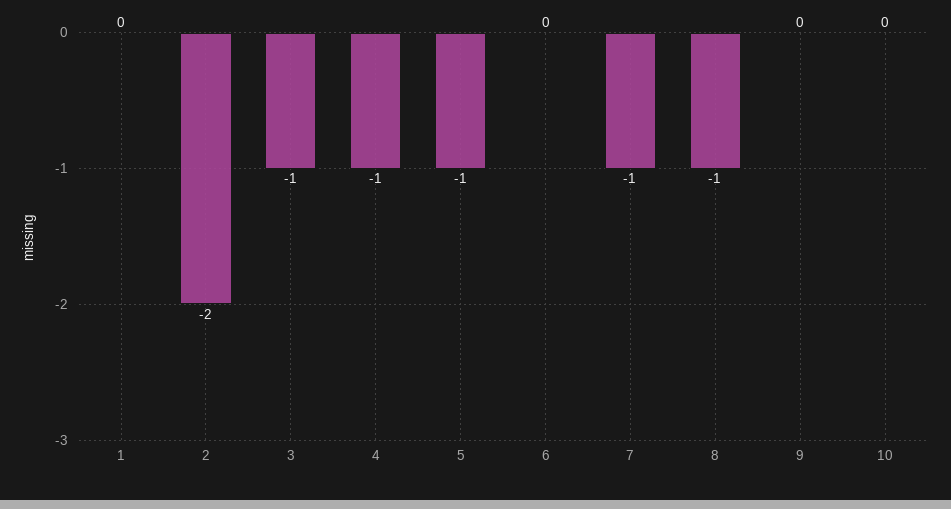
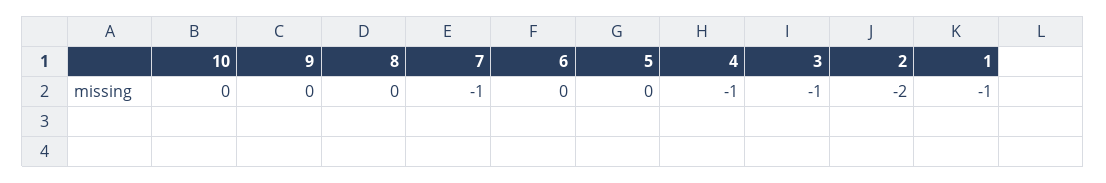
  {
-   "1": 0,
+   "1": -1,
    "2": -2,
    "3": -1,
    "4": -1,
-   "5": -1,
+   "5": 0,
    "6": 0,
    "7": -1,
-   "8": -1,
+   "8": 0,
    "9": 0,
    "10": 0
  }

